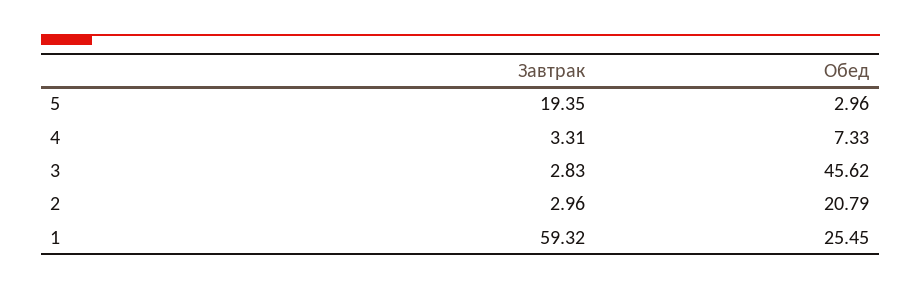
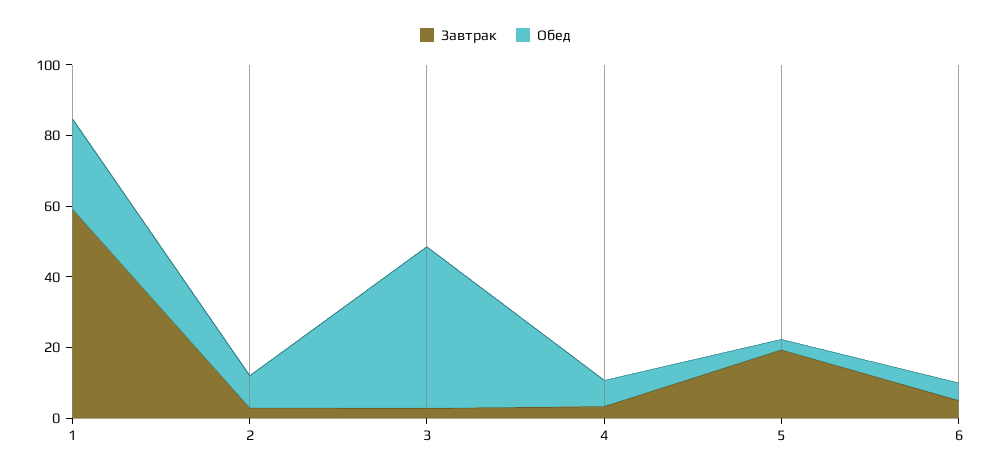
  {
    "Завтрак": {
      "5": 19.35,
      "4": 3.31,
      "3": 2.83,
      "2": 2.96,
-     "1": 59.32
+     "1": 59.32,
+     "6": 5
    },
    "Обед": {
      "5": 2.96,
      "4": 7.33,
      "3": 45.62,
-     "2": 20.79,
+     "2": 10,
-     "1": 25.45
+     "1": 25.45,
+     "6": 5
    }
  }

